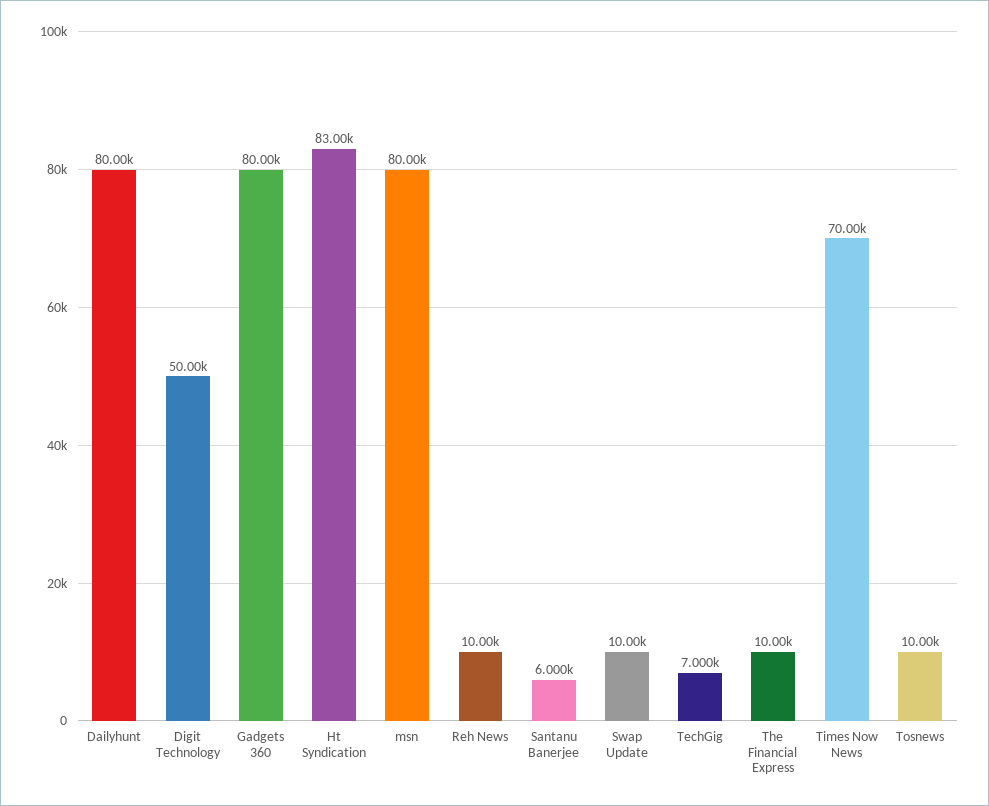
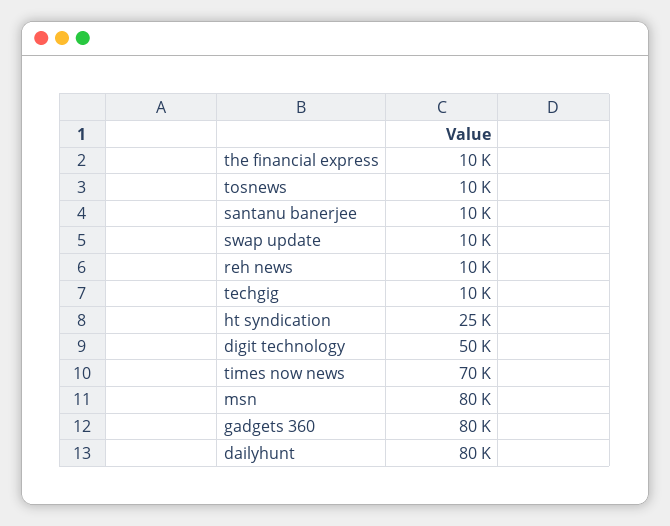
  {
    "Dailyhunt": 80000,
    "Digit Technology": 50000,
    "Gadgets 360": 80000,
-   "Ht Syndication": 83000,
+   "Ht Syndication": 25000,
    "msn": 80000,
    "Reh News": 10000,
-   "Santanu Banerjee": 6000,
+   "Santanu Banerjee": 10000,
    "Swap Update": 10000,
-   "TechGig": 7000,
+   "TechGig": 10000,
    "The Financial Express": 10000,
    "Times Now News": 70000,
    "Tosnews": 10000
  }

